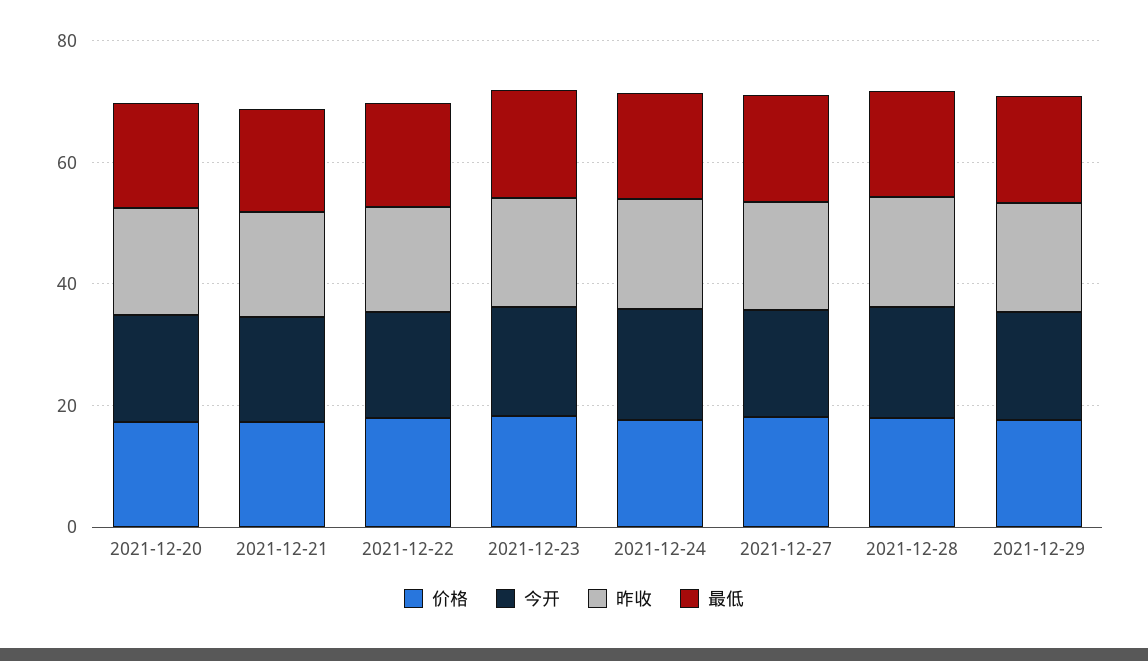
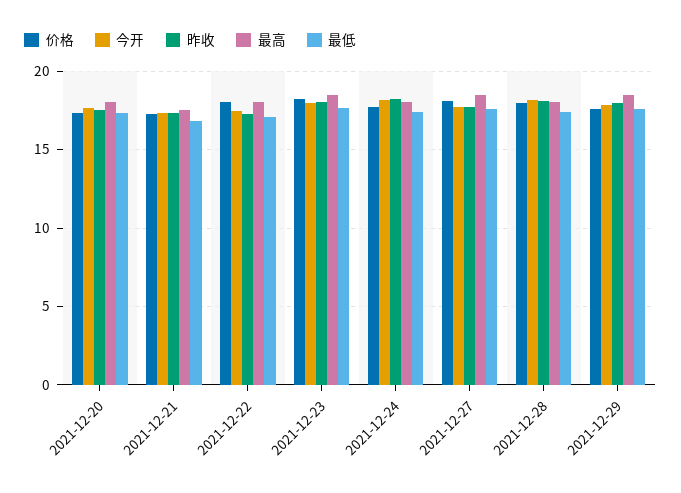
  {
    "价格": {
      "2021-12-20": 17.5,
      "2021-12-21": 17,
      "2021-12-22": 18,
      "2021-12-23": 18,
      "2021-12-24": 17.5,
      "2021-12-27": 18,
      "2021-12-28": 18,
      "2021-12-29": 17.5
    },
    "今开": {
      "2021-12-20": 17.5,
      "2021-12-21": 17.5,
      "2021-12-22": 17.5,
      "2021-12-23": 18,
      "2021-12-24": 18,
      "2021-12-27": 17.5,
      "2021-12-28": 18,
      "2021-12-29": 18
    },
    "昨收": {
      "2021-12-20": 17.5,
      "2021-12-21": 17.5,
      "2021-12-22": 17,
      "2021-12-23": 18,
      "2021-12-24": 18,
      "2021-12-27": 17.5,
      "2021-12-28": 18,
      "2021-12-29": 18
    },
    "最低": {
      "2021-12-20": 17.5,
      "2021-12-21": 17,
      "2021-12-22": 17,
      "2021-12-23": 17.5,
      "2021-12-24": 17.5,
      "2021-12-27": 17.5,
      "2021-12-28": 17.5,
      "2021-12-29": 17.5
-   }
+   },
+   "最高": {
+     "2021-12-20": 18,
+     "2021-12-21": 17.5,
+     "2021-12-22": 18,
+     "2021-12-23": 18.5,
+     "2021-12-24": 18,
+     "2021-12-27": 18.5,
+     "2021-12-28": 18,
+     "2021-12-29": 18.5
+   }
  }

